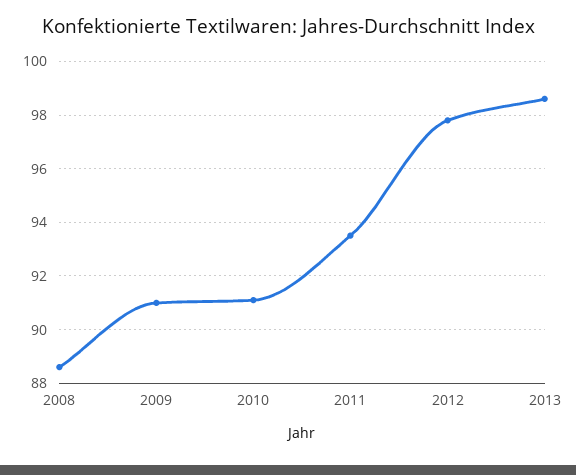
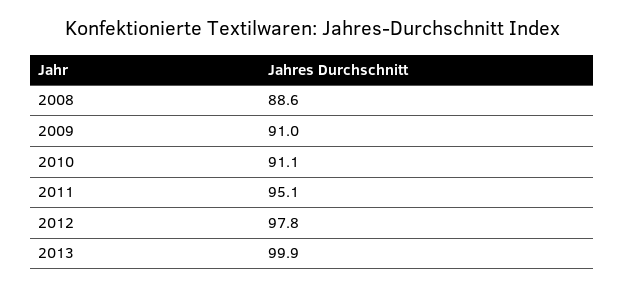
  {
    "2008": 88.6,
    "2009": 91,
    "2010": 91.1,
-   "2011": 93.5,
+   "2011": 95.1,
    "2012": 97.8,
-   "2013": 98.5
+   "2013": 99.9
  }

